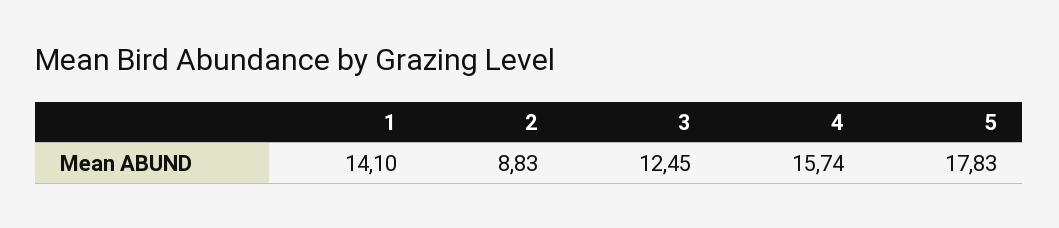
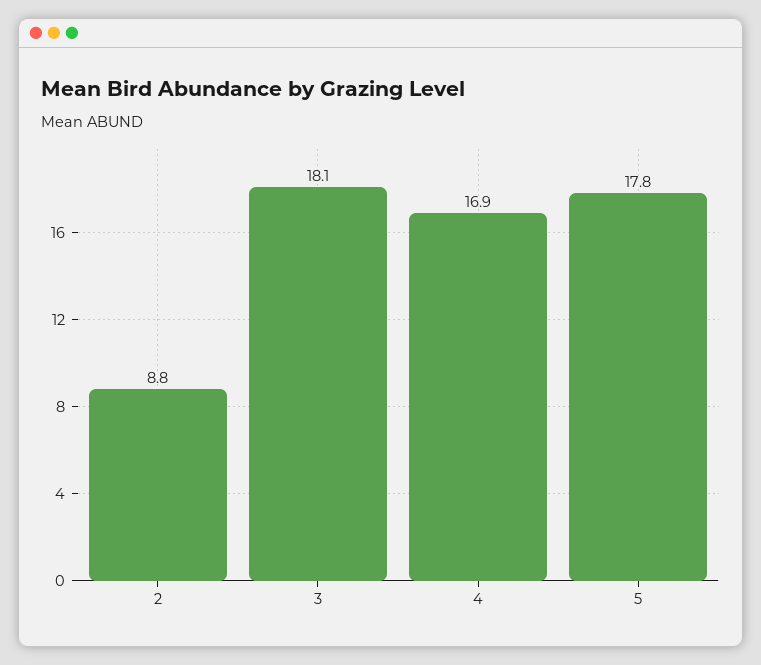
  {
-   "1": 14.1,
    "2": 8.83,
-   "3": 12.45,
+   "3": 18.1,
-   "4": 15.74,
+   "4": 16.9,
    "5": 17.83
  }

